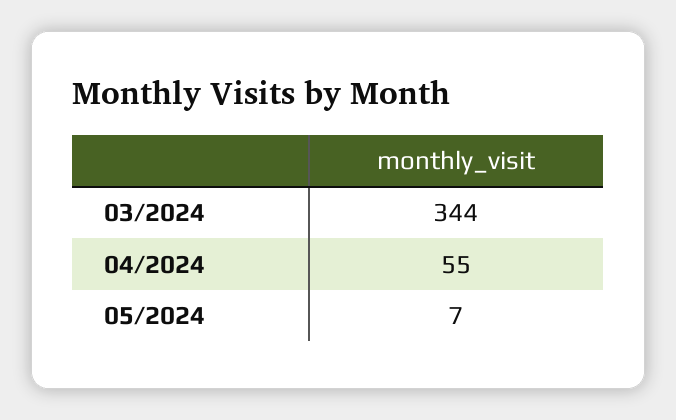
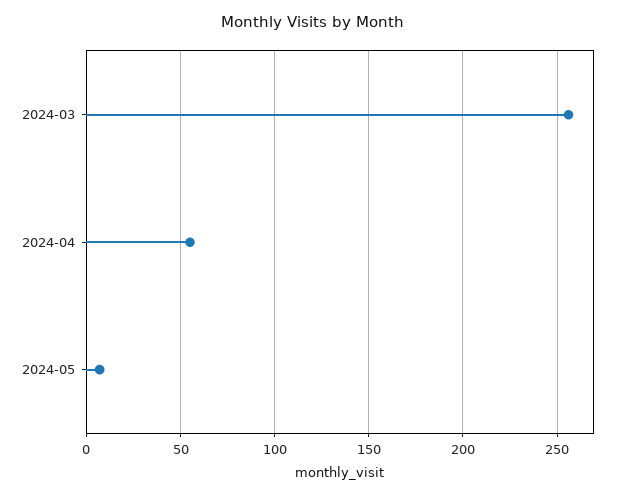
  {
-   "03/2024": 344,
+   "03/2024": 255,
    "04/2024": 55,
    "05/2024": 7
  }

